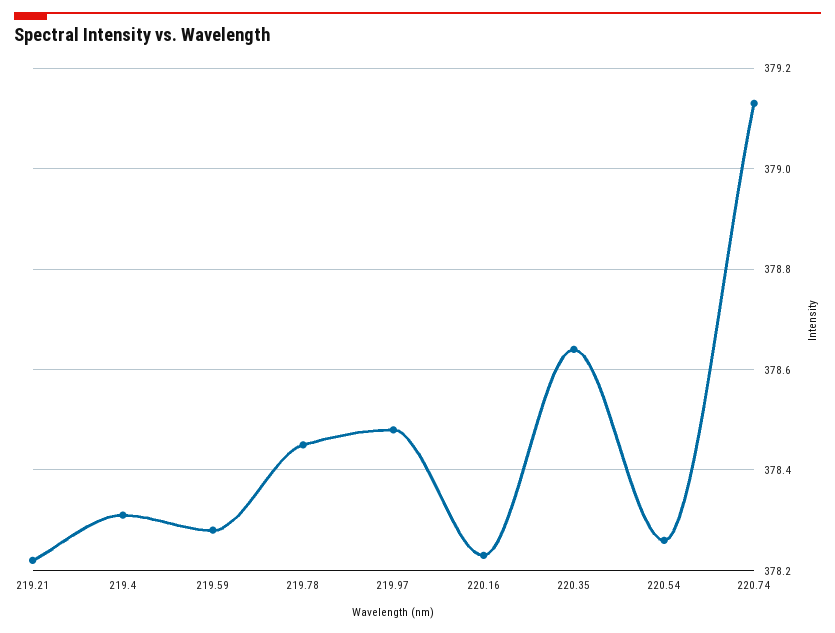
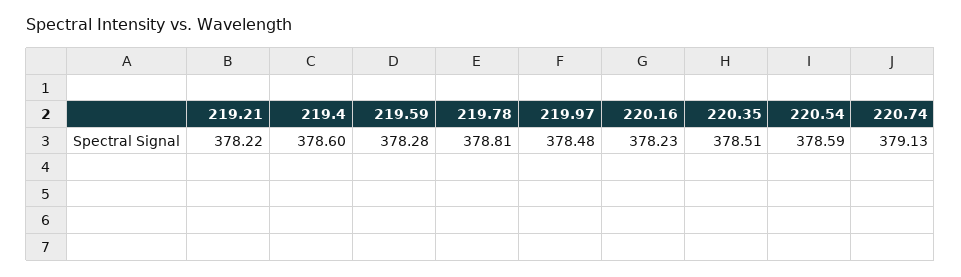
  {
    "219.21": 378.22,
-   "219.4": 378.3,
+   "219.4": 378.6,
    "219.59": 378.28,
-   "219.78": 378.45,
+   "219.78": 378.81,
    "219.97": 378.48,
    "220.16": 378.23,
-   "220.35": 378.65,
+   "220.35": 378.51,
-   "220.54": 378.25,
+   "220.54": 378.59,
    "220.74": 379.13
  }

